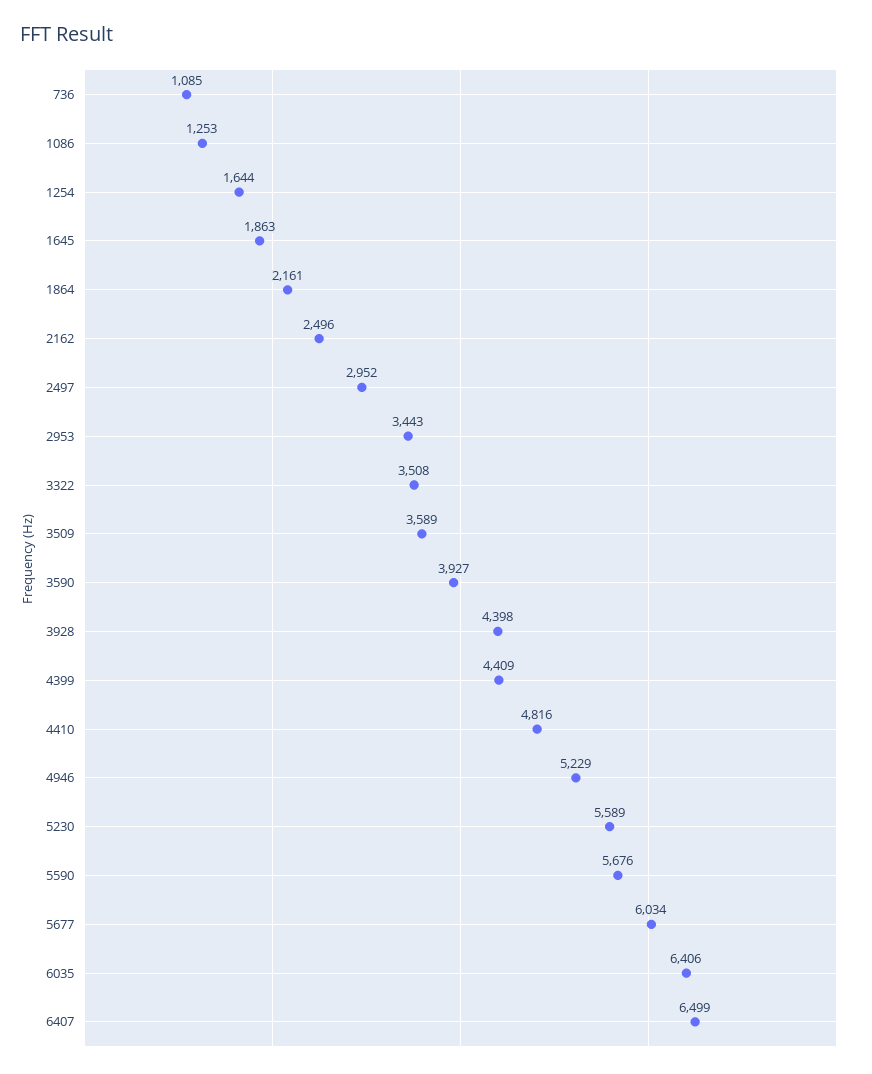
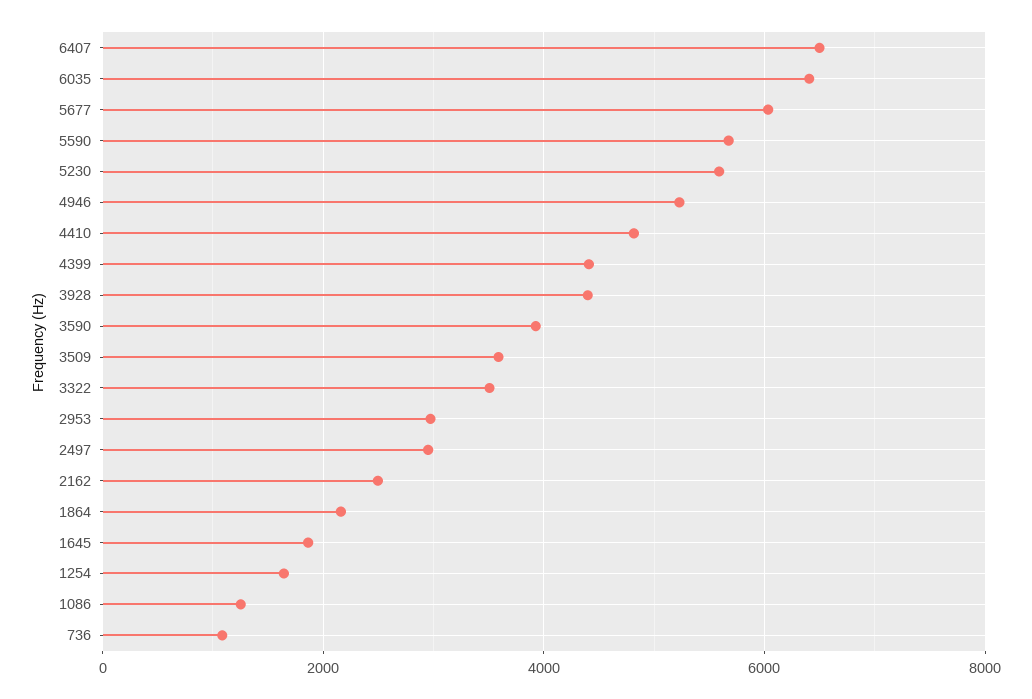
  {
    "736": 1085,
    "1086": 1253,
    "1254": 1644,
    "1645": 1863,
    "1864": 2161,
    "2162": 2496,
    "2497": 2952,
-   "2953": 3443,
+   "2953": 3000,
    "3322": 3508,
    "3509": 3589,
    "3590": 3927,
    "3928": 4398,
    "4399": 4409,
    "4410": 4816,
    "4946": 5229,
    "5230": 5589,
    "5590": 5676,
    "5677": 6034,
    "6035": 6406,
    "6407": 6499
  }

